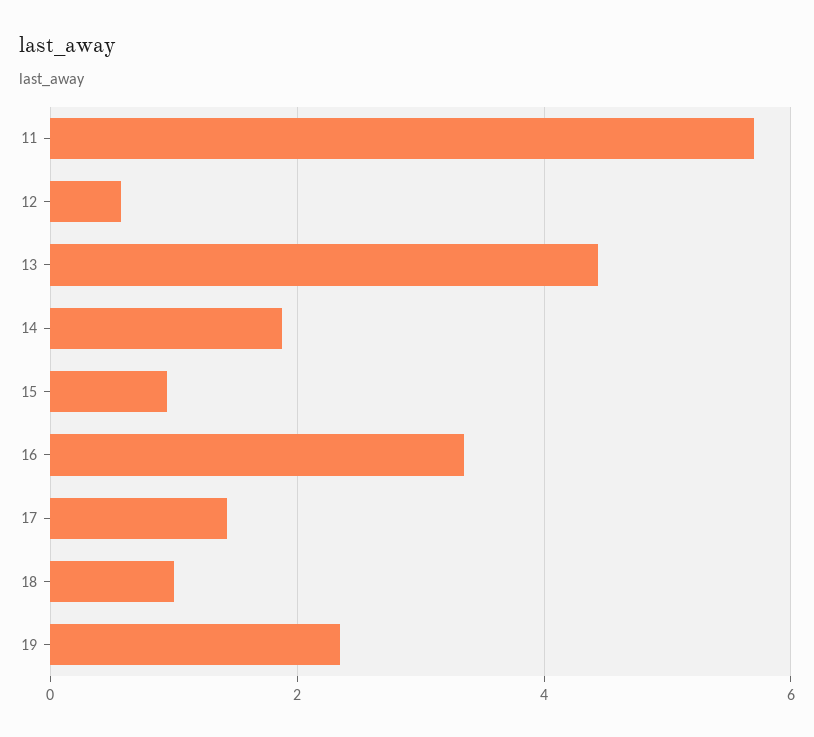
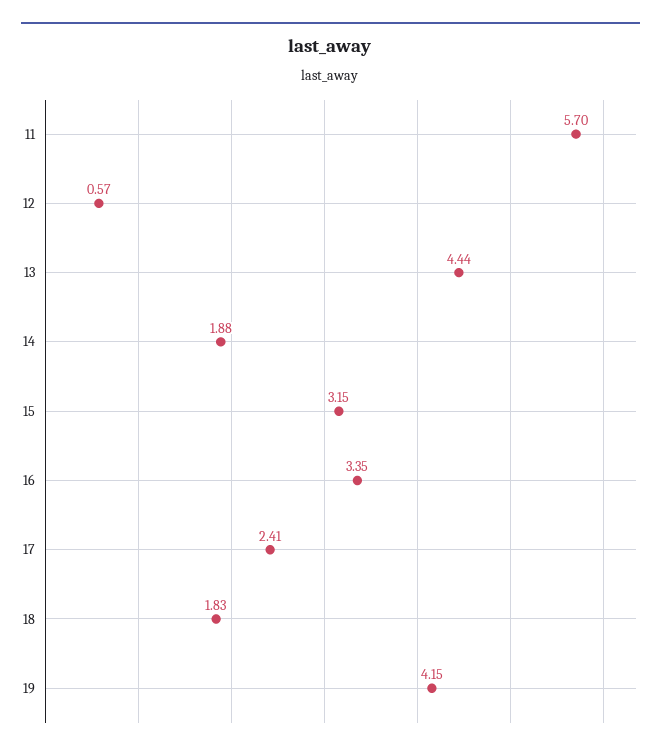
  {
    "11": 5.7,
    "12": 0.57,
    "13": 4.44,
    "14": 1.88,
-   "15": 1,
+   "15": 3.15,
    "16": 3.35,
-   "17": 1.4,
+   "17": 2.41,
-   "18": 1,
+   "18": 1.83,
-   "19": 2.4
+   "19": 4.15
  }

